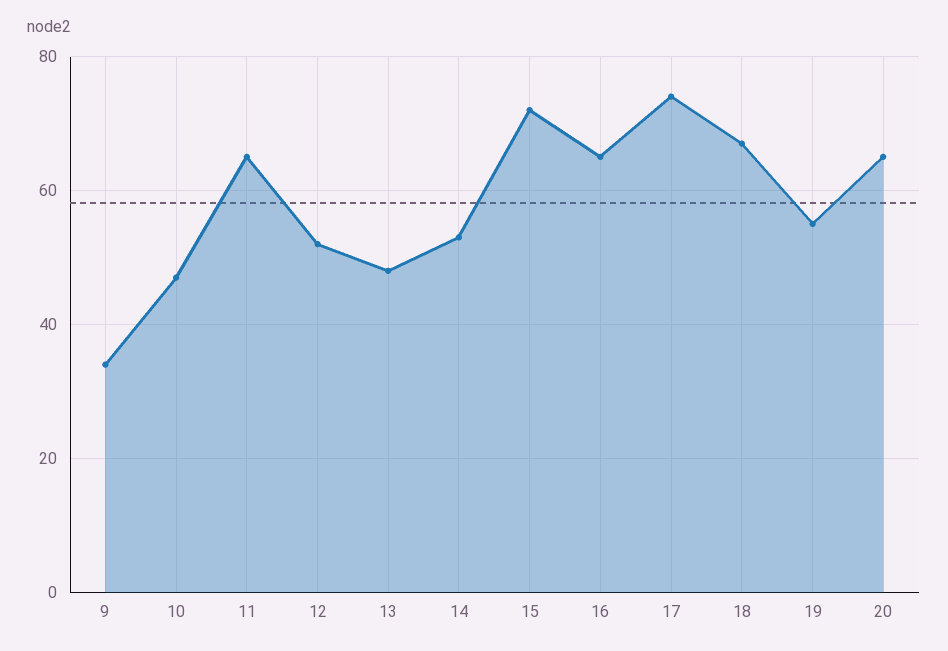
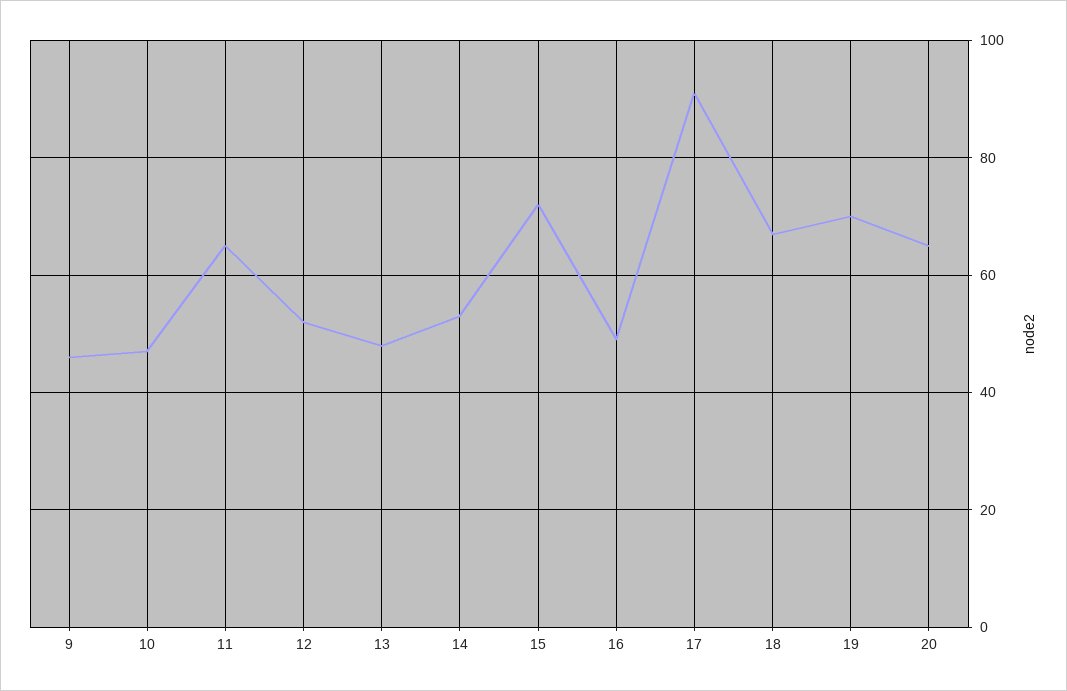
  {
-   "9": 35,
+   "9": 45,
    "10": 45,
    "11": 65,
    "12": 50,
    "13": 50,
    "14": 55,
    "15": 70,
-   "16": 65,
+   "16": 50,
-   "17": 75,
+   "17": 90,
    "18": 65,
-   "19": 55,
+   "19": 70,
    "20": 65
  }

